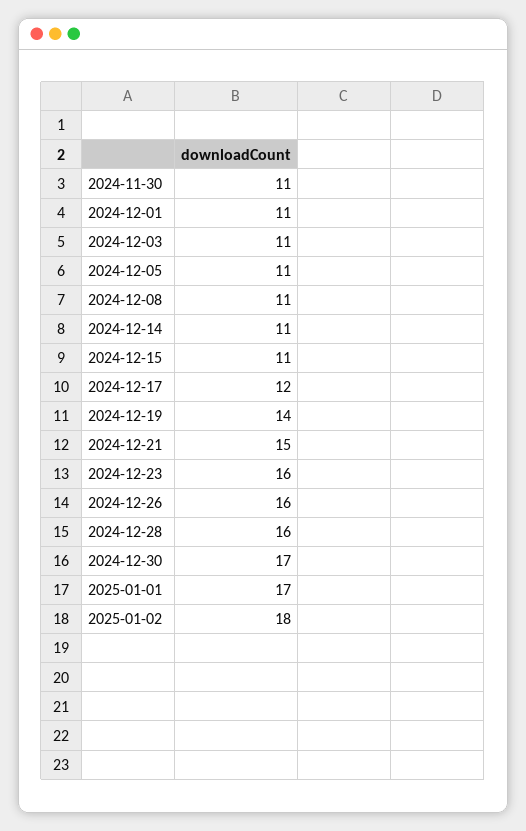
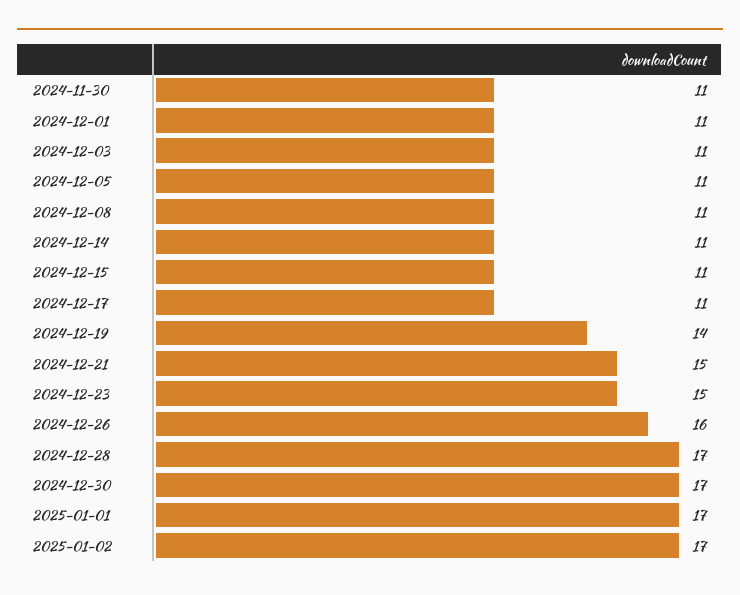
  {
    "2024-11-30": 11,
    "2024-12-01": 11,
    "2024-12-03": 11,
    "2024-12-05": 11,
    "2024-12-08": 11,
    "2024-12-14": 11,
    "2024-12-15": 11,
-   "2024-12-17": 12,
+   "2024-12-17": 11,
    "2024-12-19": 14,
    "2024-12-21": 15,
-   "2024-12-23": 16,
+   "2024-12-23": 15,
    "2024-12-26": 16,
-   "2024-12-28": 16,
+   "2024-12-28": 17,
    "2024-12-30": 17,
    "2025-01-01": 17,
-   "2025-01-02": 18
+   "2025-01-02": 17
  }

